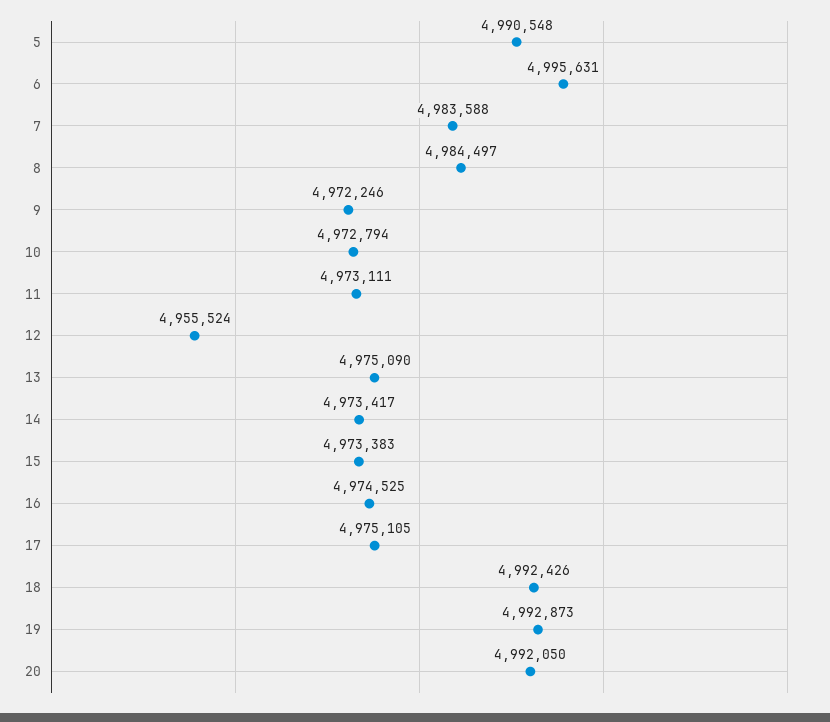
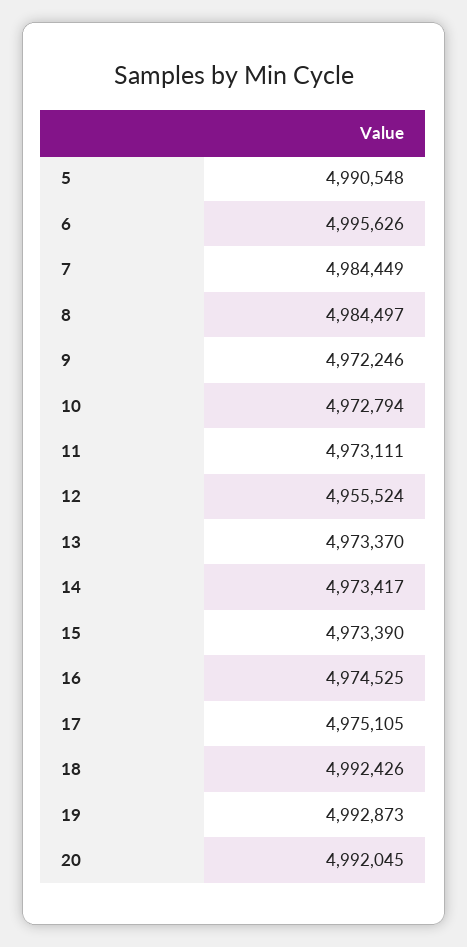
  {
    "5": 4990548,
-   "6": 4995631,
+   "6": 4995626,
-   "7": 4983588,
+   "7": 4984449,
    "8": 4984497,
    "9": 4972246,
    "10": 4972794,
    "11": 4973111,
    "12": 4955524,
-   "13": 4975090,
+   "13": 4973370,
    "14": 4973417,
-   "15": 4973383,
+   "15": 4973390,
    "16": 4974525,
    "17": 4975105,
    "18": 4992426,
    "19": 4992873,
-   "20": 4992050
+   "20": 4992045
  }

